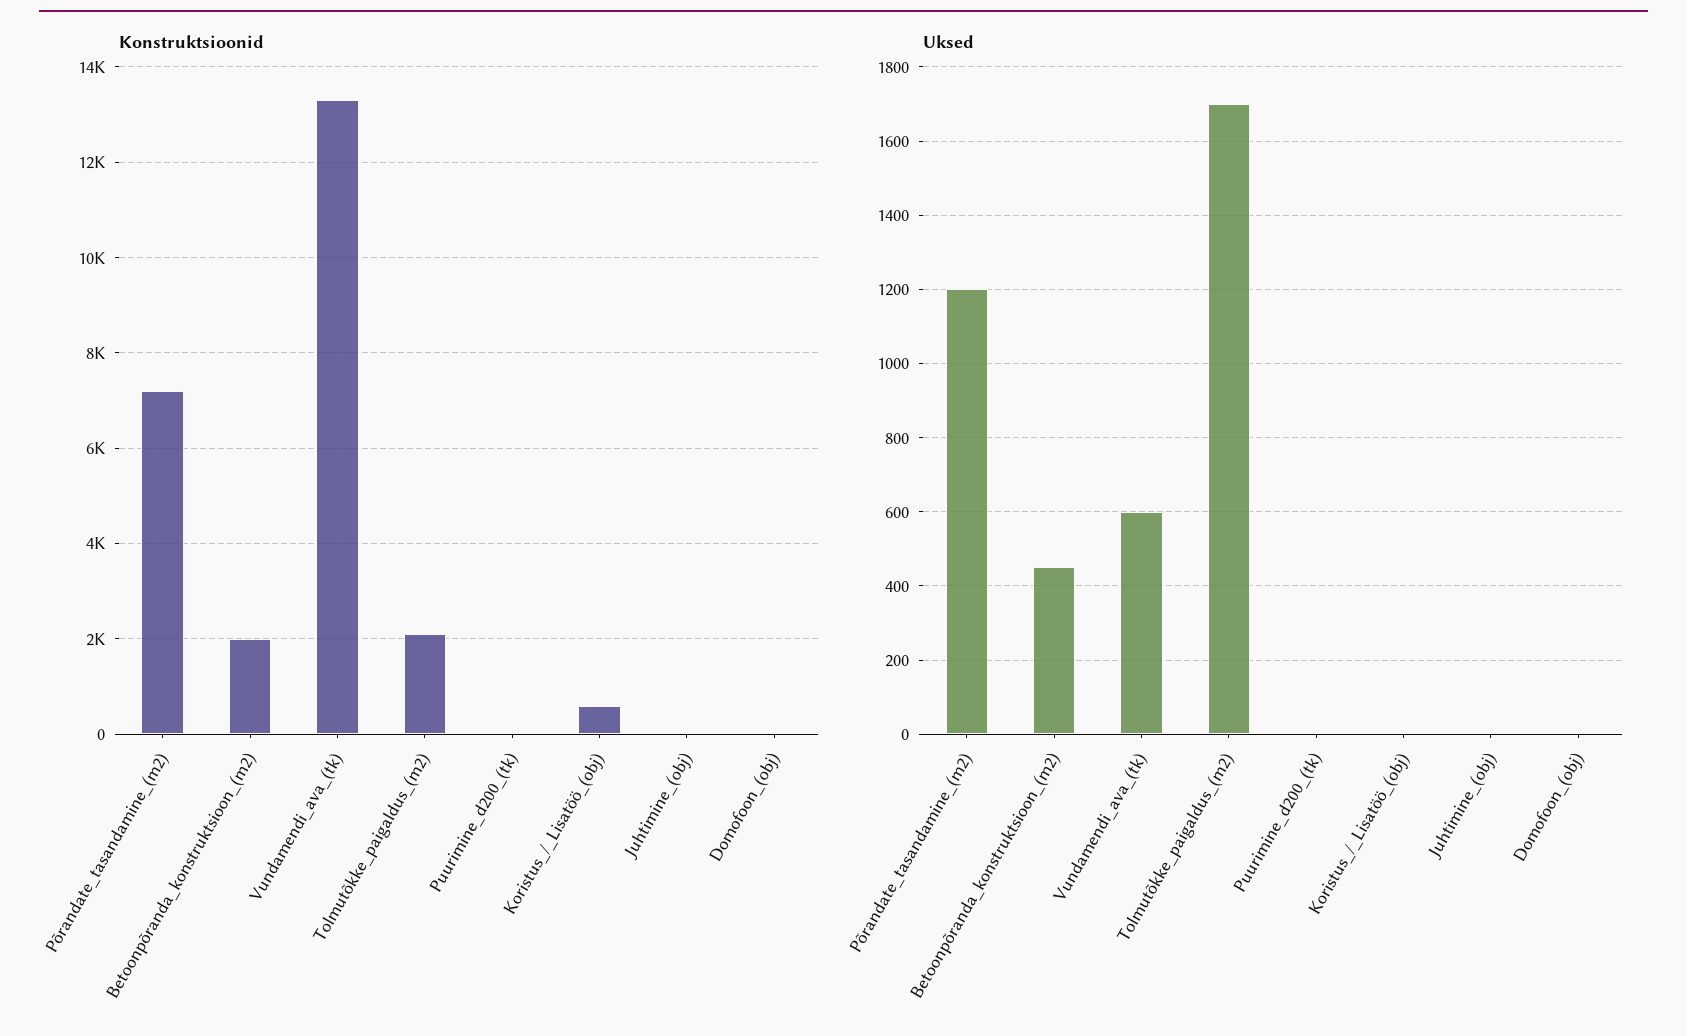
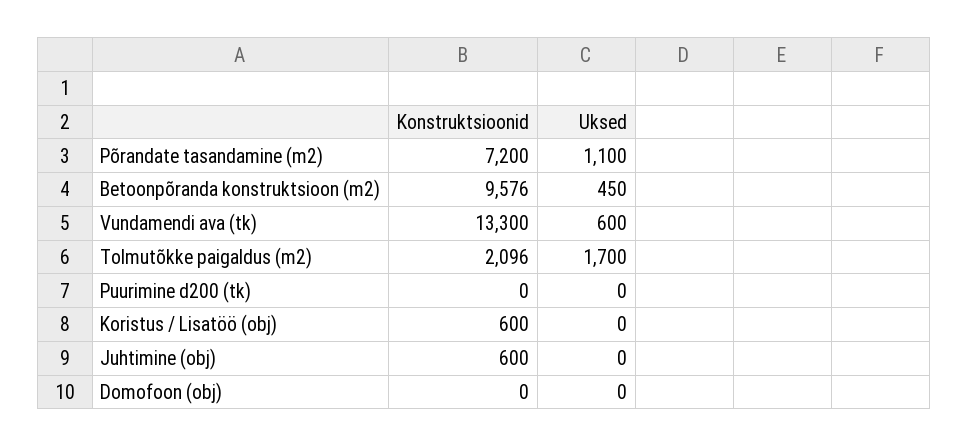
  {
    "Konstruktsioonid": {
      "Põrandate_tasandamine_(m2)": 7200,
-     "Betoonpõranda_konstruktsioon_(m2)": 2000,
+     "Betoonpõranda_konstruktsioon_(m2)": 9576,
      "Vundamendi_ava_(tk)": 13300,
      "Tolmutõkke_paigaldus_(m2)": 2096,
      "Puurimine_d200_(tk)": 0,
      "Koristus_/_Lisatöö_(obj)": 600,
-     "Juhtimine_(obj)": 0,
+     "Juhtimine_(obj)": 600,
      "Domofoon_(obj)": 0
    },
    "Uksed": {
-     "Põrandate_tasandamine_(m2)": 1200,
+     "Põrandate_tasandamine_(m2)": 1100,
      "Betoonpõranda_konstruktsioon_(m2)": 450,
      "Vundamendi_ava_(tk)": 600,
      "Tolmutõkke_paigaldus_(m2)": 1700,
      "Puurimine_d200_(tk)": 0,
      "Koristus_/_Lisatöö_(obj)": 0,
      "Juhtimine_(obj)": 0,
      "Domofoon_(obj)": 0
    }
  }

